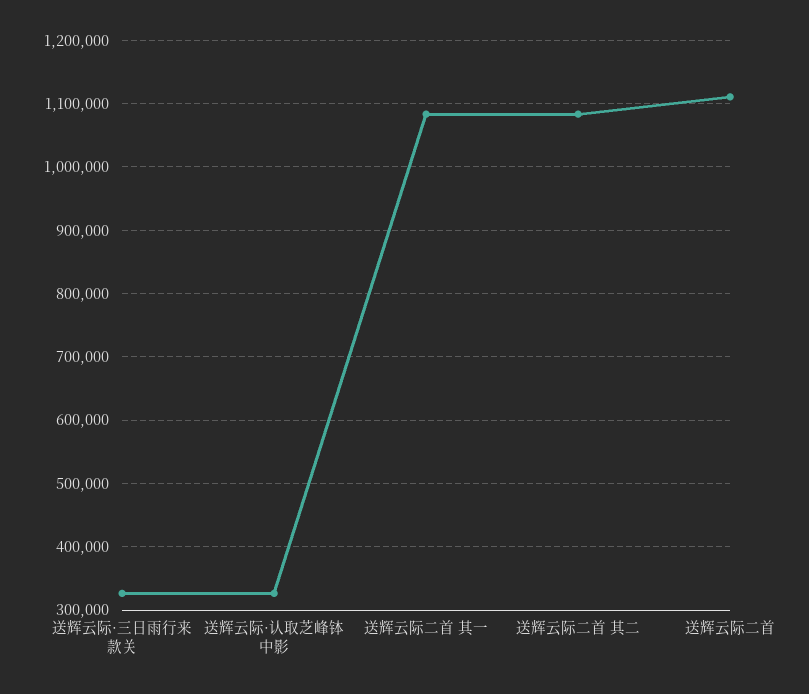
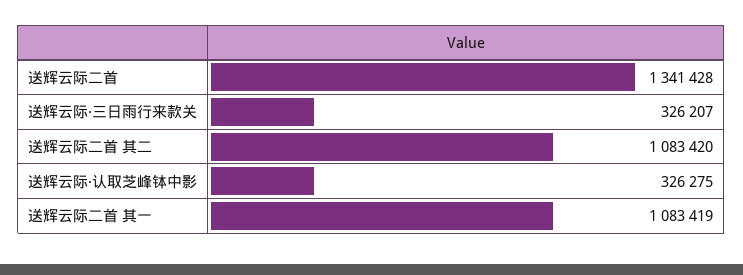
  {
    "送辉云际·三日雨行来款关": 326207,
    "送辉云际·认取芝峰钵中影": 326275,
    "送辉云际二首 其一": 1083419,
    "送辉云际二首 其二": 1083420,
-   "送辉云际二首": 1110000
+   "送辉云际二首": 1341428
  }

